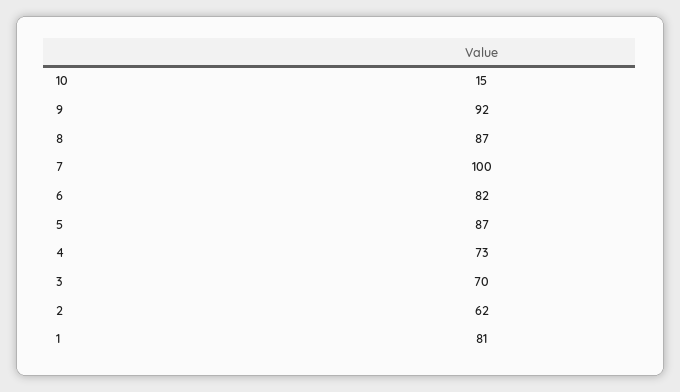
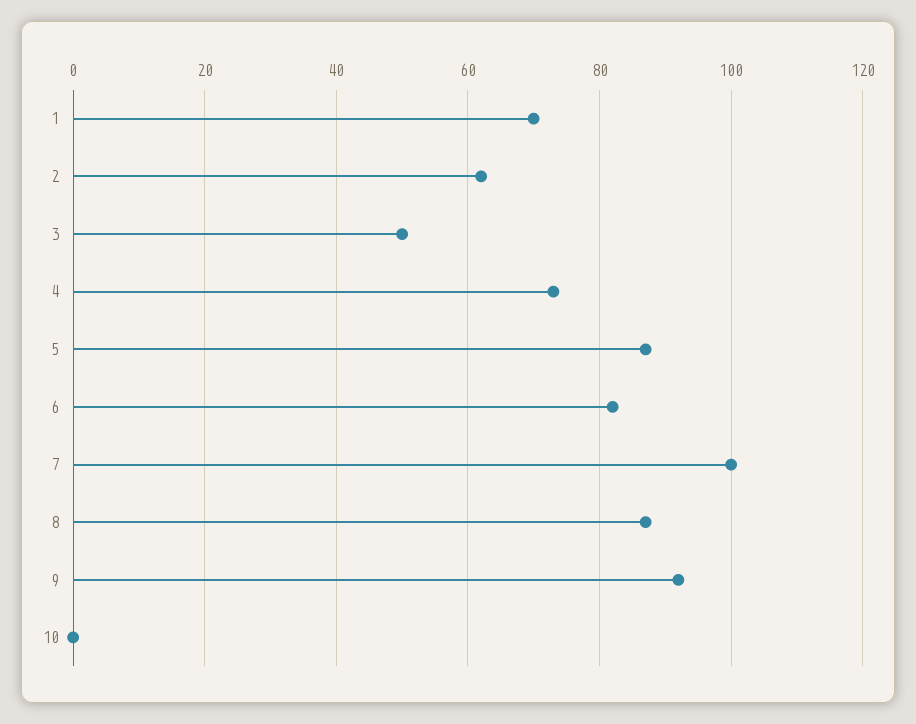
  {
-   "10": 15,
+   "10": 0,
    "9": 92,
    "8": 87,
    "7": 100,
    "6": 82,
    "5": 87,
    "4": 73,
-   "3": 70,
+   "3": 50,
    "2": 62,
-   "1": 81
+   "1": 70
  }

